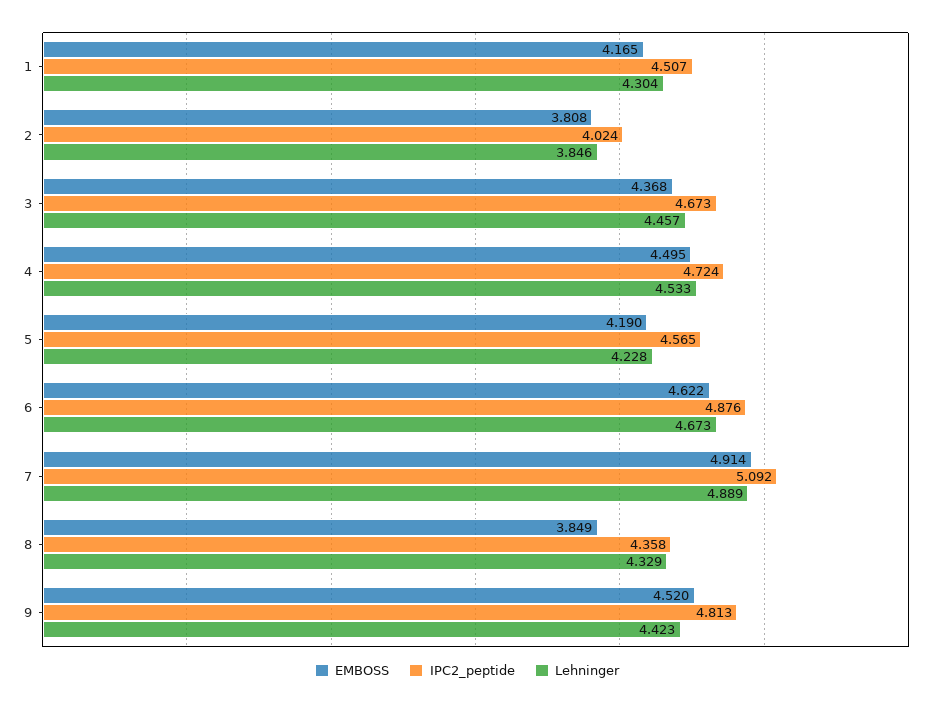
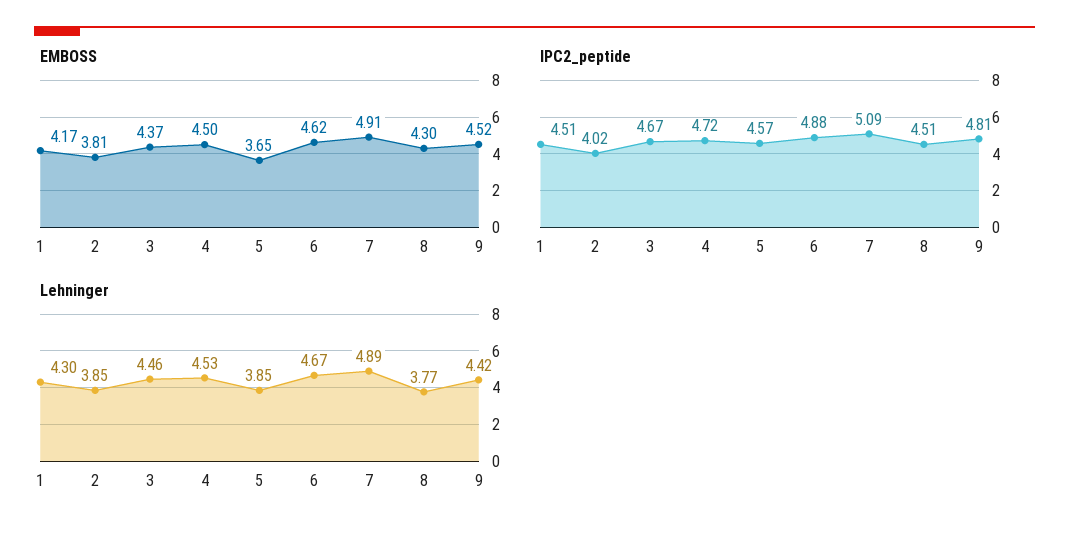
  {
    "EMBOSS": {
      "1": 4.165,
      "2": 3.808,
      "3": 4.368,
      "4": 4.495,
-     "5": 4.19,
+     "5": 3.65,
      "6": 4.622,
      "7": 4.914,
-     "8": 3.849,
+     "8": 4.3,
      "9": 4.52
    },
    "IPC2_peptide": {
      "1": 4.507,
      "2": 4.024,
      "3": 4.673,
      "4": 4.724,
      "5": 4.565,
      "6": 4.876,
      "7": 5.092,
-     "8": 4.358,
+     "8": 4.51,
      "9": 4.813
    },
    "Lehninger": {
      "1": 4.304,
      "2": 3.846,
      "3": 4.457,
      "4": 4.533,
-     "5": 4.228,
+     "5": 3.85,
      "6": 4.673,
      "7": 4.889,
-     "8": 4.329,
+     "8": 3.77,
      "9": 4.423
    }
  }

